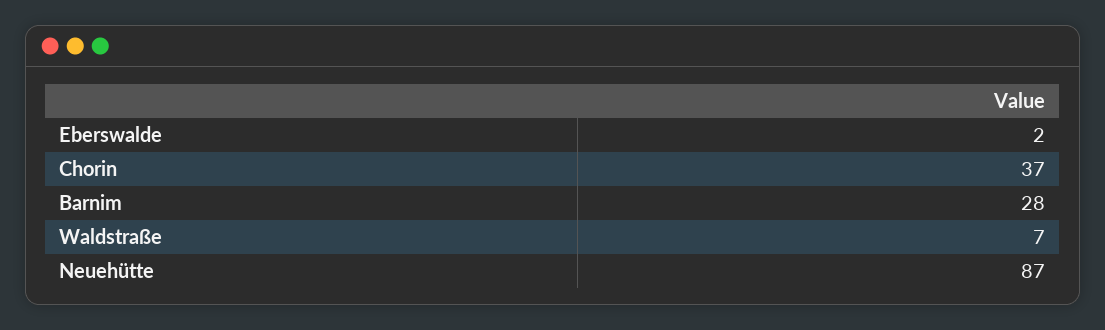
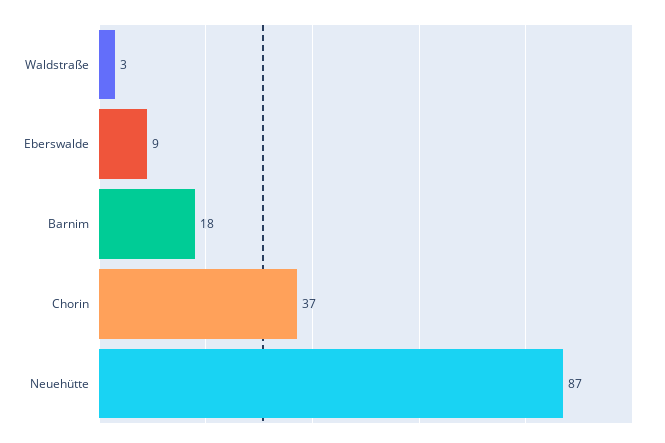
  {
-   "Eberswalde": 2,
+   "Eberswalde": 9,
    "Chorin": 37,
-   "Barnim": 28,
+   "Barnim": 18,
-   "Waldstraße": 7,
+   "Waldstraße": 3,
    "Neuehütte": 87
  }

